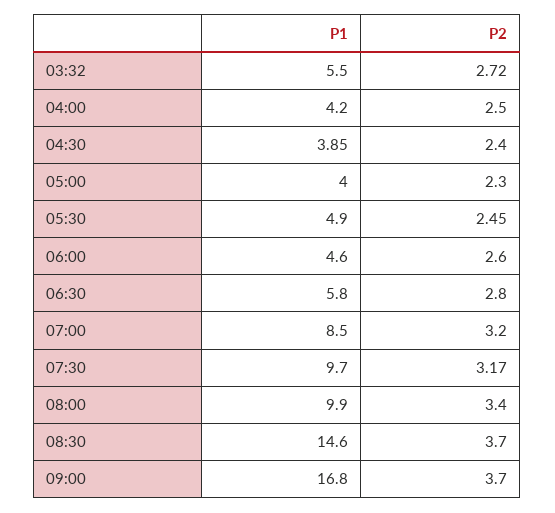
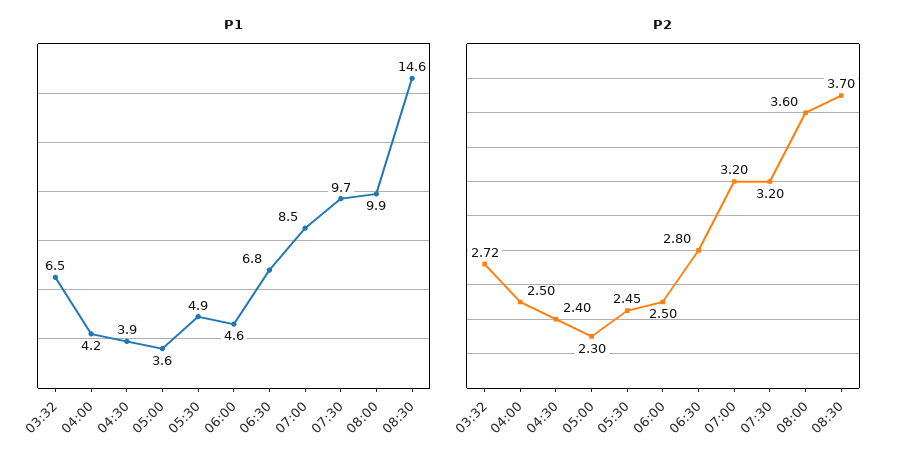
  {
    "P1": {
-     "03:32": 5.5,
+     "03:32": 6.5,
      "04:00": 4.2,
      "04:30": 3.85,
-     "05:00": 4,
+     "05:00": 3.6,
      "05:30": 4.9,
      "06:00": 4.6,
-     "06:30": 5.8,
+     "06:30": 6.8,
      "07:00": 8.5,
      "07:30": 9.7,
      "08:00": 9.9,
-     "08:30": 14.6,
+     "08:30": 14.6
-     "09:00": 16.8
    },
    "P2": {
      "03:32": 2.72,
      "04:00": 2.5,
      "04:30": 2.4,
      "05:00": 2.3,
      "05:30": 2.45,
-     "06:00": 2.6,
+     "06:00": 2.5,
      "06:30": 2.8,
      "07:00": 3.2,
-     "07:30": 3.17,
+     "07:30": 3.2,
-     "08:00": 3.4,
+     "08:00": 3.6,
-     "08:30": 3.7,
+     "08:30": 3.7
-     "09:00": 3.7
    }
  }

